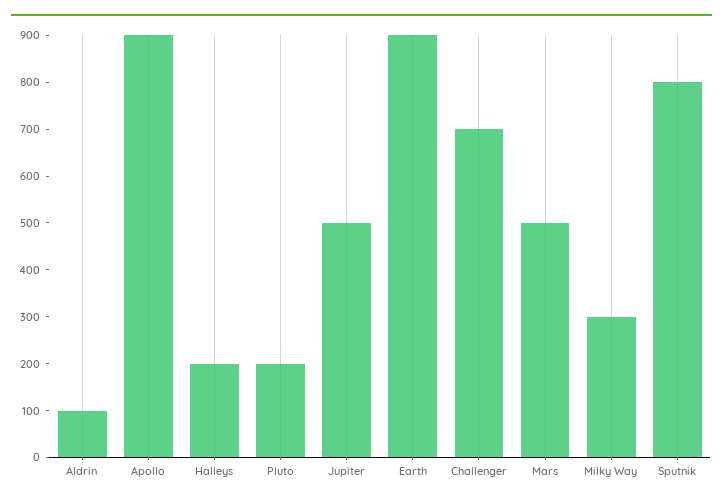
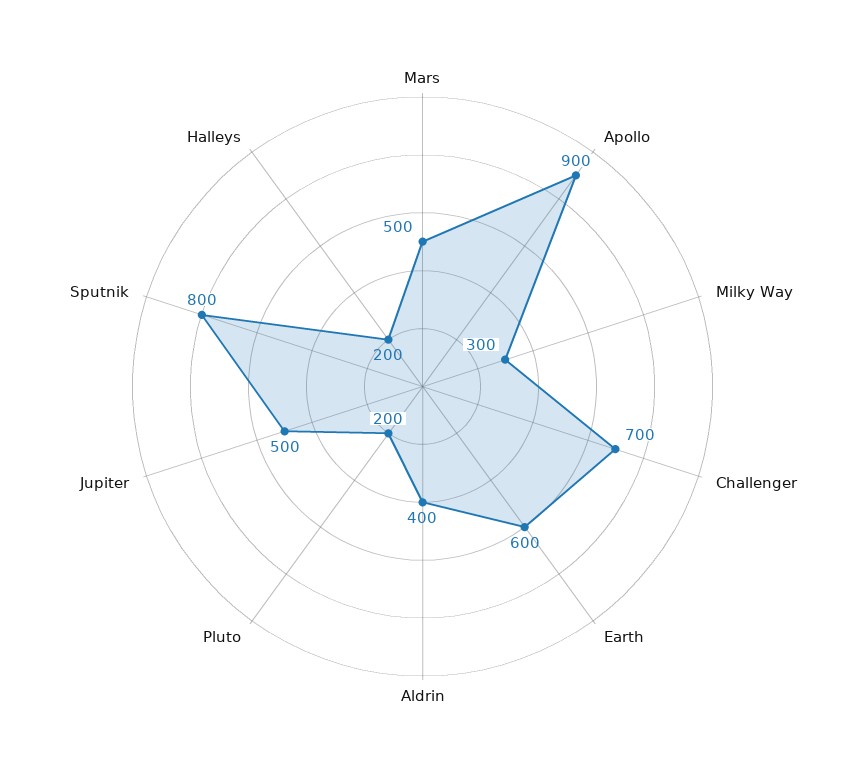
  {
-   "Aldrin": 100,
+   "Aldrin": 400,
    "Apollo": 900,
    "Halleys": 200,
    "Pluto": 200,
    "Jupiter": 500,
-   "Earth": 900,
+   "Earth": 600,
    "Challenger": 700,
    "Mars": 500,
    "Milky Way": 300,
    "Sputnik": 800
  }

